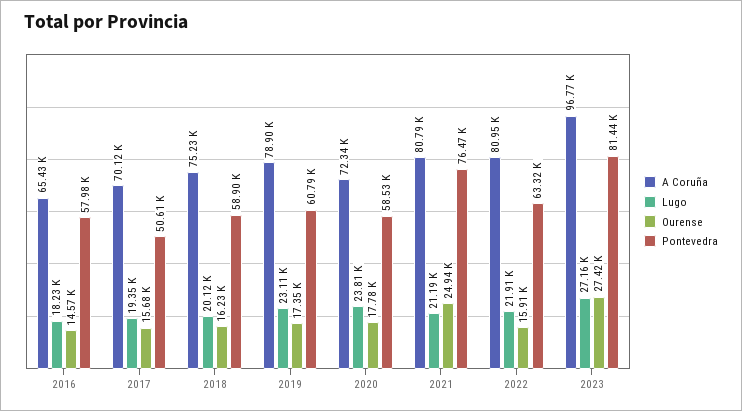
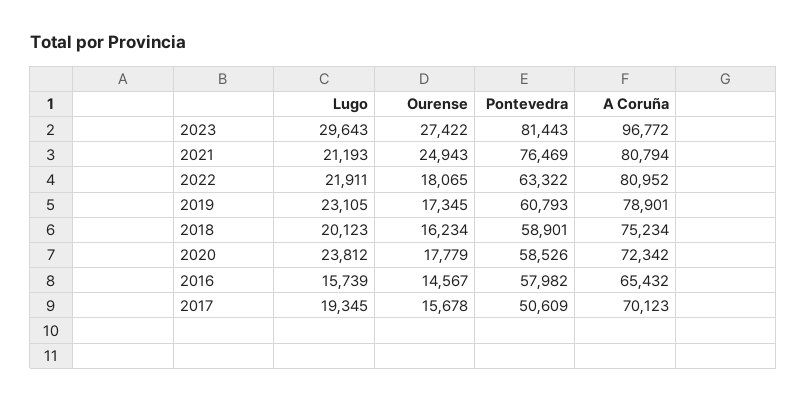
  {
    "A Coruña": {
      "2016": 65432,
      "2017": 70123,
      "2018": 75234,
      "2019": 78901,
      "2020": 72342,
      "2021": 80794,
      "2022": 80952,
      "2023": 96772
    },
    "Lugo": {
-     "2016": 18230,
+     "2016": 15739,
      "2017": 19345,
      "2018": 20123,
      "2019": 23105,
      "2020": 23812,
      "2021": 21193,
      "2022": 21911,
-     "2023": 27160
+     "2023": 29643
    },
    "Ourense": {
      "2016": 14567,
      "2017": 15678,
      "2018": 16234,
      "2019": 17345,
      "2020": 17779,
      "2021": 24943,
-     "2022": 15910,
+     "2022": 18065,
      "2023": 27422
    },
    "Pontevedra": {
      "2016": 57982,
      "2017": 50609,
      "2018": 58901,
      "2019": 60793,
      "2020": 58526,
      "2021": 76469,
      "2022": 63322,
      "2023": 81443
    }
  }

